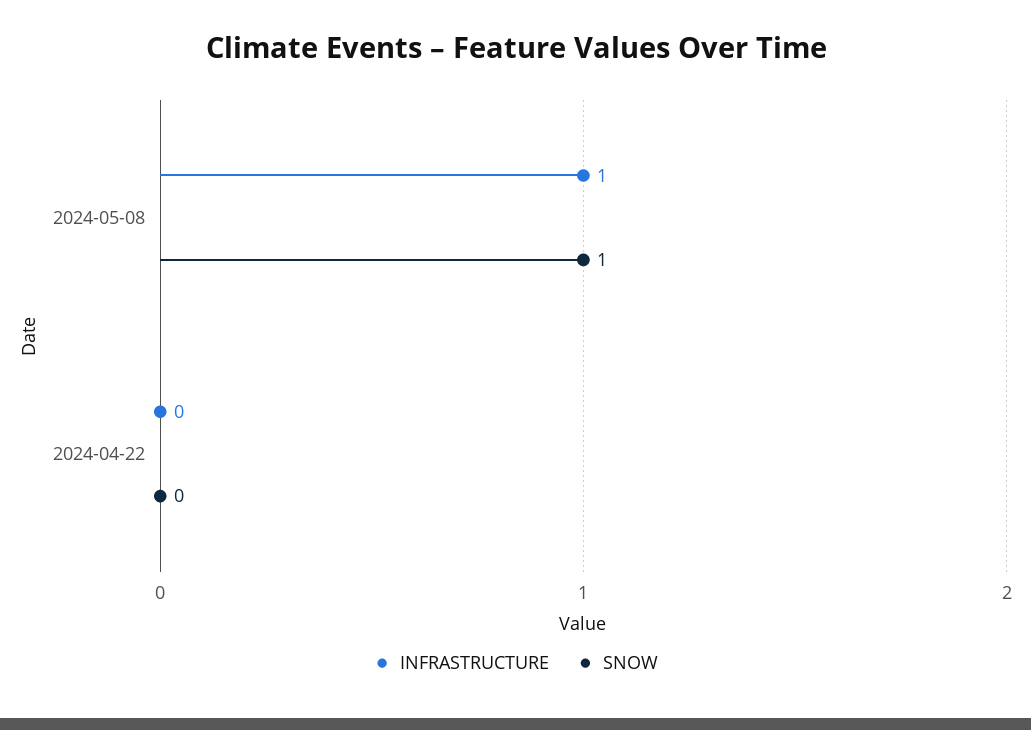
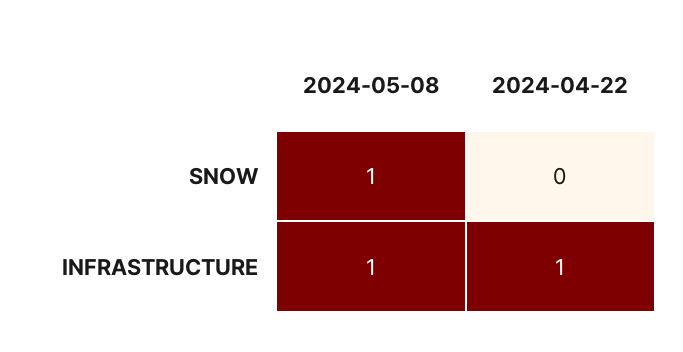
  {
    "INFRASTRUCTURE": {
      "2024-05-08": 1,
-     "2024-04-22": 0
+     "2024-04-22": 1
    },
    "SNOW": {
      "2024-05-08": 1,
      "2024-04-22": 0
    }
  }

